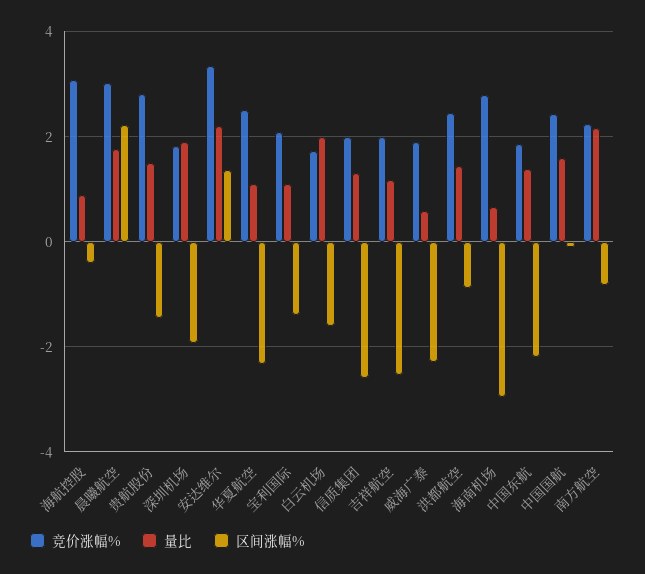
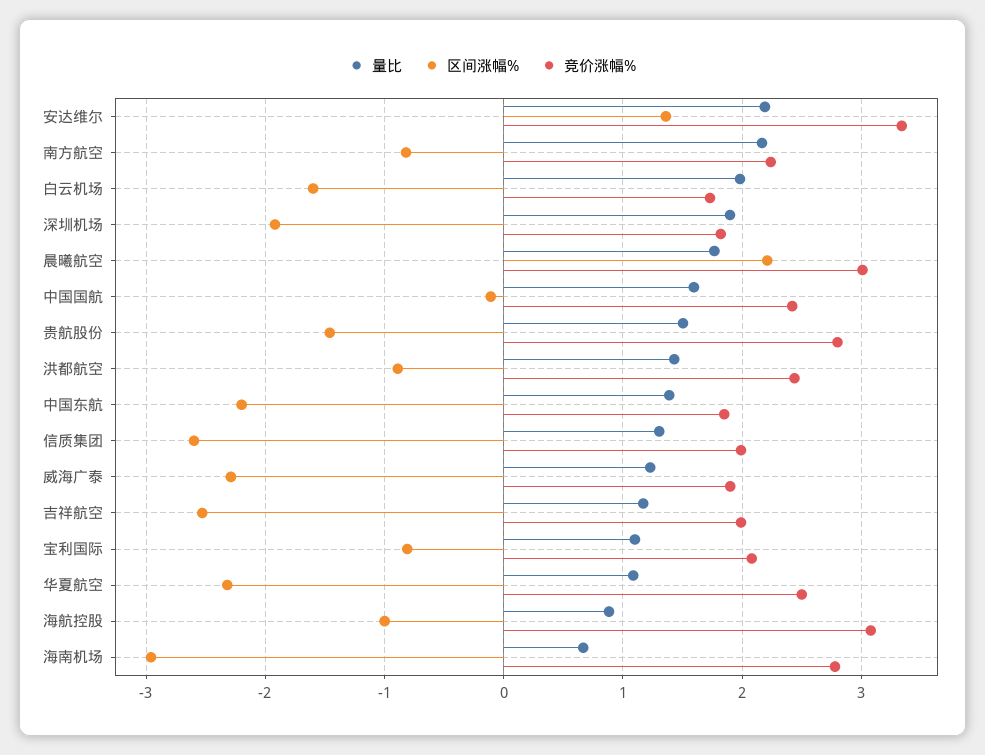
  {
    "竞价涨幅%": {
      "海航控股": 3.1,
      "晨曦航空": 3,
      "贵航股份": 2.8,
      "深圳机场": 1.8,
      "安达维尔": 3.3,
      "华夏航空": 2.5,
      "宝利国际": 2.1,
      "白云机场": 1.7,
      "信质集团": 2,
      "吉祥航空": 2,
      "威海广泰": 1.9,
      "洪都航空": 2.4,
      "海南机场": 2.8,
      "中国东航": 1.9,
      "中国国航": 2.4,
      "南方航空": 2.2
    },
    "量比": {
      "海航控股": 0.9,
      "晨曦航空": 1.8,
      "贵航股份": 1.5,
      "深圳机场": 1.9,
      "安达维尔": 2.2,
      "华夏航空": 1.1,
      "宝利国际": 1.1,
      "白云机场": 2,
      "信质集团": 1.3,
      "吉祥航空": 1.2,
-     "威海广泰": 0.6,
+     "威海广泰": 1.2,
      "洪都航空": 1.4,
      "海南机场": 0.7,
      "中国东航": 1.4,
      "中国国航": 1.6,
      "南方航空": 2.2
    },
    "区间涨幅%": {
-     "海航控股": -0.4,
+     "海航控股": -1,
      "晨曦航空": 2.2,
      "贵航股份": -1.5,
      "深圳机场": -1.9,
      "安达维尔": 1.4,
      "华夏航空": -2.3,
-     "宝利国际": -1.4,
+     "宝利国际": -0.8,
      "白云机场": -1.6,
      "信质集团": -2.6,
      "吉祥航空": -2.5,
      "威海广泰": -2.3,
      "洪都航空": -0.9,
      "海南机场": -3,
      "中国东航": -2.2,
      "中国国航": -0.1,
      "南方航空": -0.8
    }
  }

